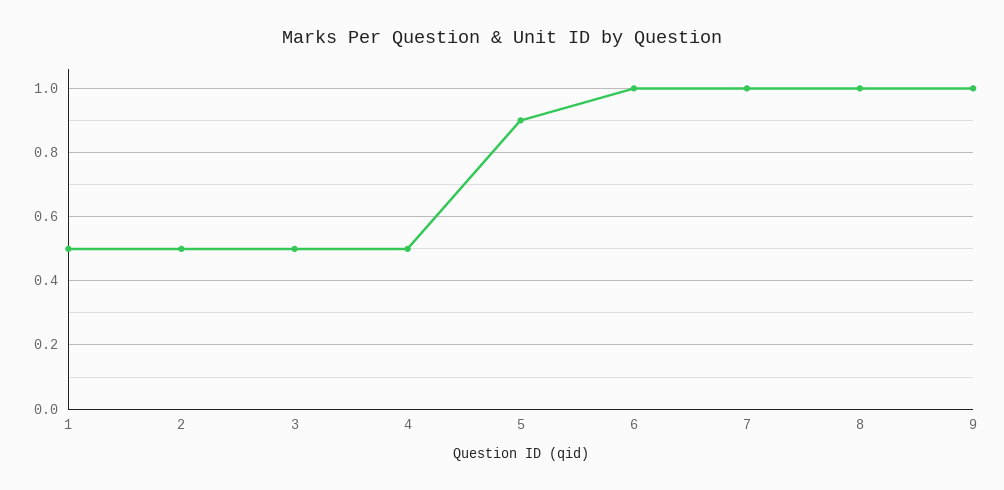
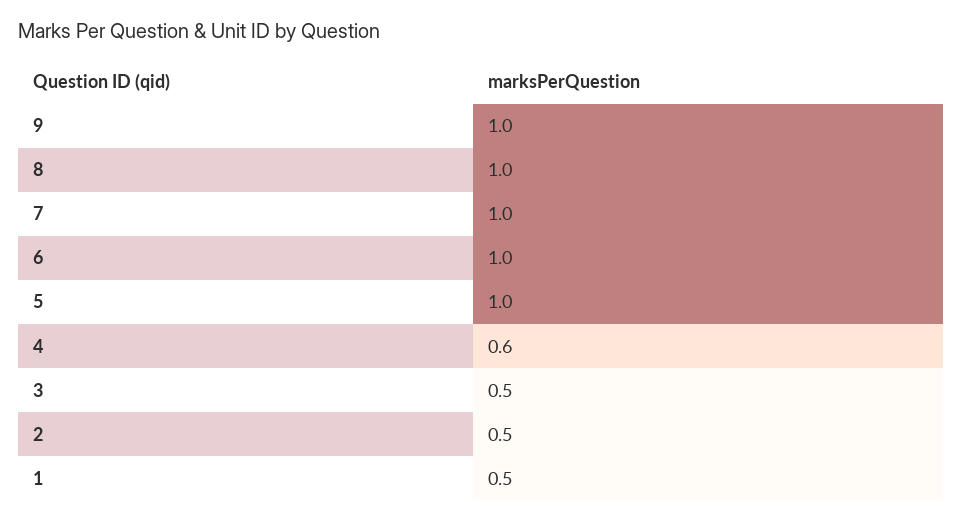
  {
    "1": 0.5,
    "2": 0.5,
    "3": 0.5,
-   "4": 0.5,
+   "4": 0.6,
-   "5": 0.9,
+   "5": 1,
    "6": 1,
    "7": 1,
    "8": 1,
    "9": 1
  }

